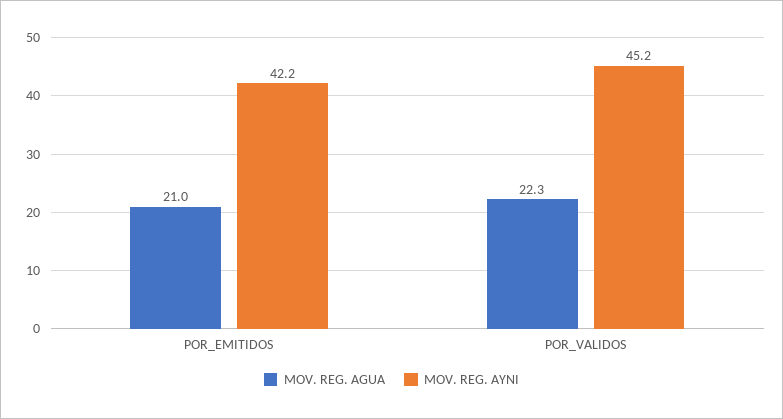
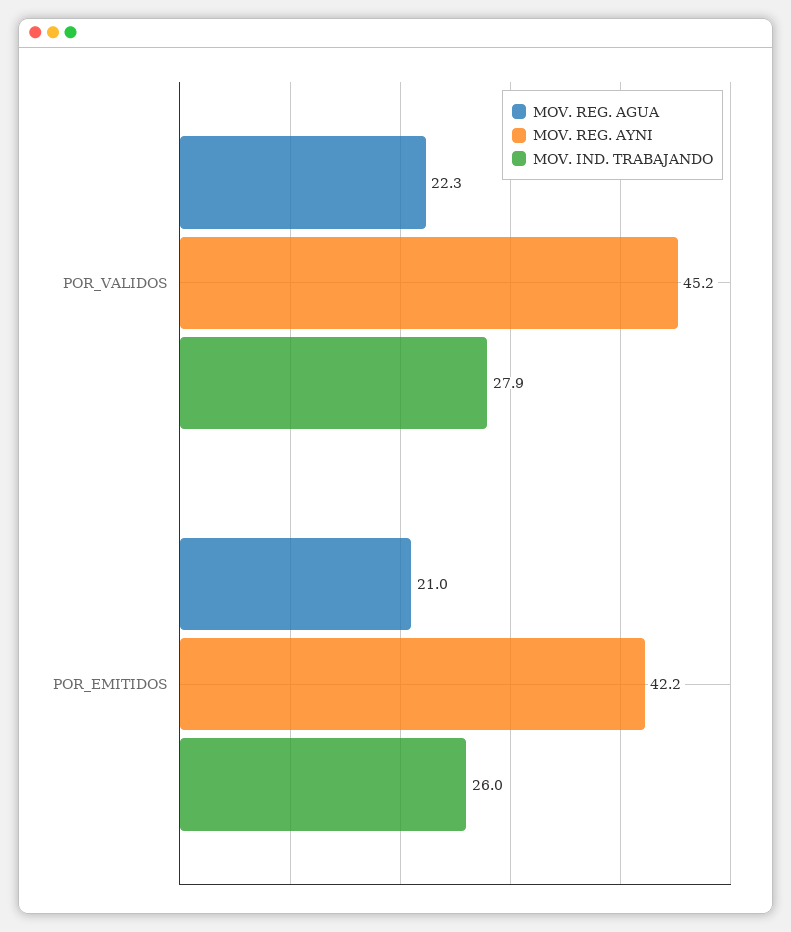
  {
    "MOV. REG. AGUA": {
      "POR_EMITIDOS": 21,
      "POR_VALIDOS": 22.3
    },
    "MOV. REG. AYNI": {
      "POR_EMITIDOS": 42.2,
      "POR_VALIDOS": 45.2
-   }
+   },
+   "MOV. IND. TRABAJANDO": {
+     "POR_VALIDOS": 27.9,
+     "POR_EMITIDOS": 26
+   }
  }

